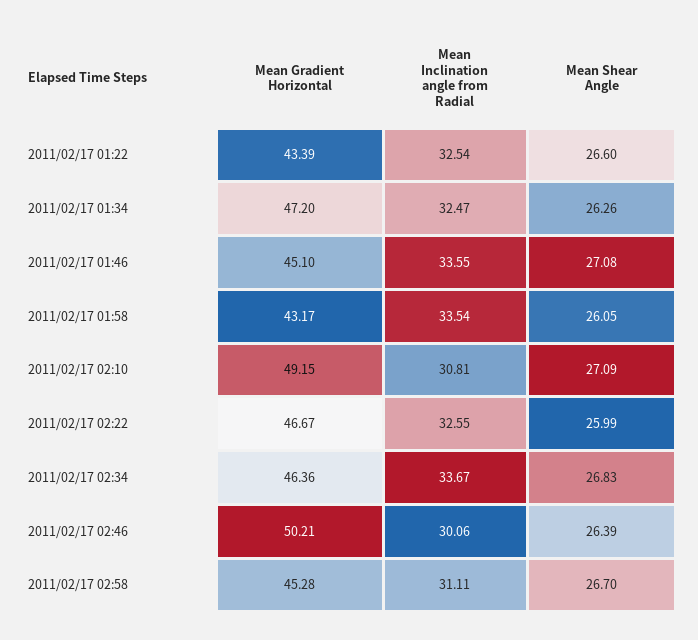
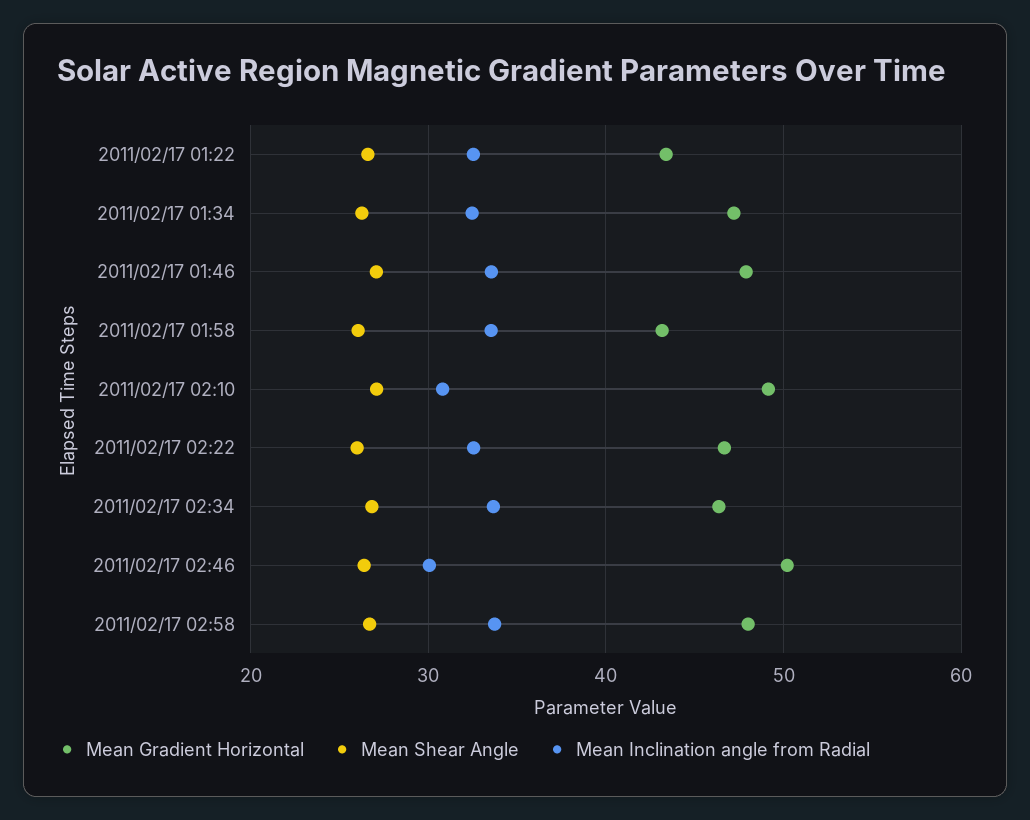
  {
    "Mean Gradient Horizontal": {
      "2011/02/17 01:22": 43.39,
      "2011/02/17 01:34": 47.2,
-     "2011/02/17 01:46": 45.1,
+     "2011/02/17 01:46": 48,
      "2011/02/17 01:58": 43.17,
      "2011/02/17 02:10": 49.15,
      "2011/02/17 02:22": 46.67,
      "2011/02/17 02:34": 46.36,
      "2011/02/17 02:46": 50.21,
-     "2011/02/17 02:58": 45.28
+     "2011/02/17 02:58": 48
    },
    "Mean Inclination angle from Radial": {
      "2011/02/17 01:22": 32.54,
      "2011/02/17 01:34": 32.47,
      "2011/02/17 01:46": 33.55,
      "2011/02/17 01:58": 33.54,
      "2011/02/17 02:10": 30.81,
      "2011/02/17 02:22": 32.55,
      "2011/02/17 02:34": 33.67,
      "2011/02/17 02:46": 30.06,
-     "2011/02/17 02:58": 31.11
+     "2011/02/17 02:58": 34
    },
    "Mean Shear Angle": {
      "2011/02/17 01:22": 26.6,
      "2011/02/17 01:34": 26.26,
      "2011/02/17 01:46": 27.08,
      "2011/02/17 01:58": 26.05,
      "2011/02/17 02:10": 27.09,
      "2011/02/17 02:22": 25.99,
      "2011/02/17 02:34": 26.83,
      "2011/02/17 02:46": 26.39,
      "2011/02/17 02:58": 26.7
    }
  }

